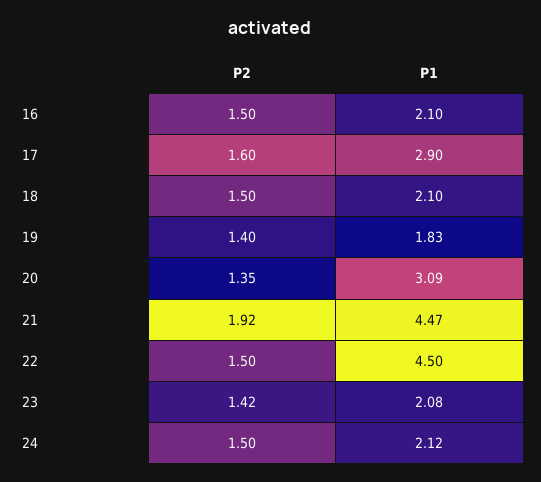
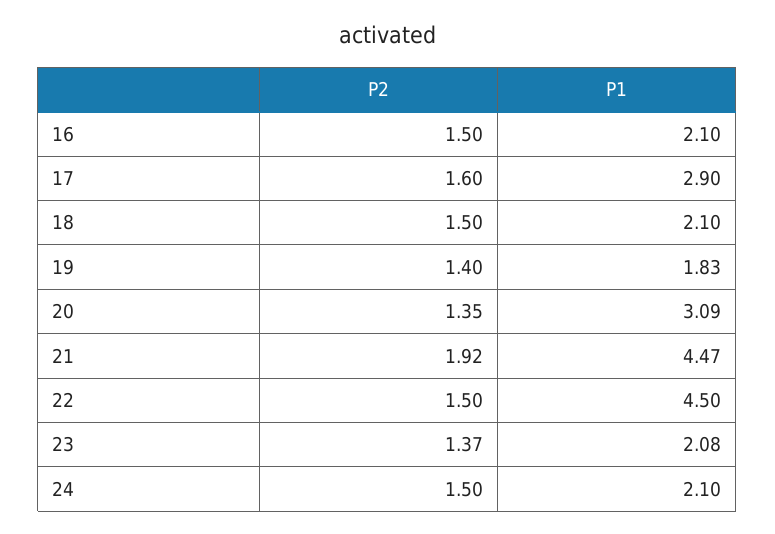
  {
    "P2": {
      "16": 1.5,
      "17": 1.6,
      "18": 1.5,
      "19": 1.4,
      "20": 1.35,
      "21": 1.92,
      "22": 1.5,
-     "23": 1.42,
+     "23": 1.37,
      "24": 1.5
    },
    "P1": {
      "16": 2.1,
      "17": 2.9,
      "18": 2.1,
      "19": 1.83,
      "20": 3.09,
      "21": 4.47,
      "22": 4.5,
      "23": 2.08,
-     "24": 2.12
+     "24": 2.1
    }
  }

